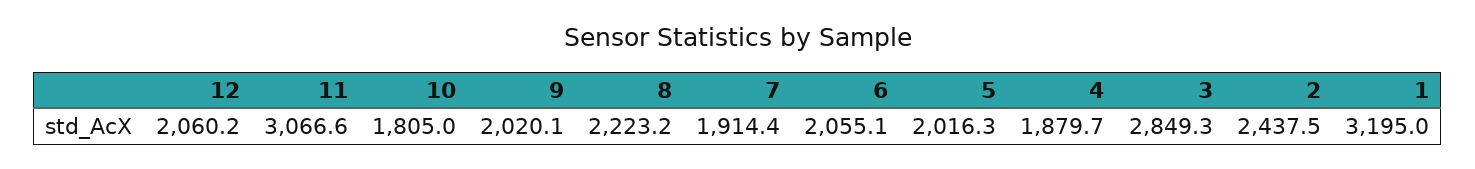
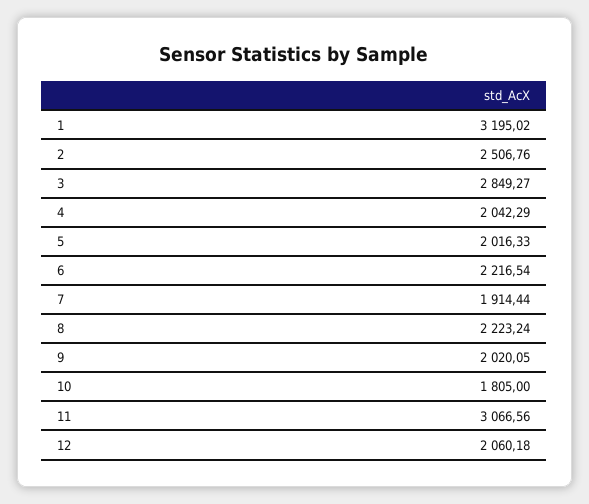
  {
    "12": 2060.18,
    "11": 3066.56,
    "10": 1805,
    "9": 2020.05,
    "8": 2223.24,
    "7": 1914.44,
-   "6": 2055.1,
+   "6": 2216.54,
    "5": 2016.33,
-   "4": 1879.7,
+   "4": 2042.29,
    "3": 2849.27,
-   "2": 2437.5,
+   "2": 2506.76,
    "1": 3195.02
  }

